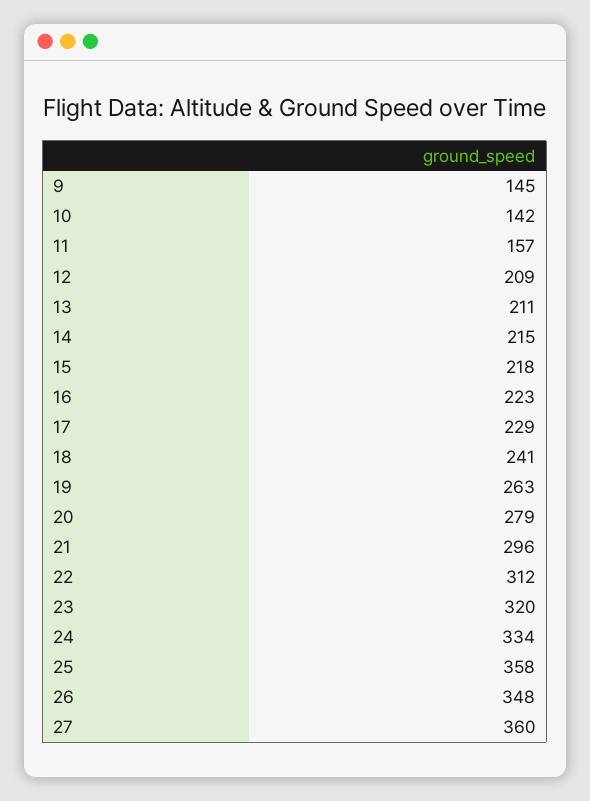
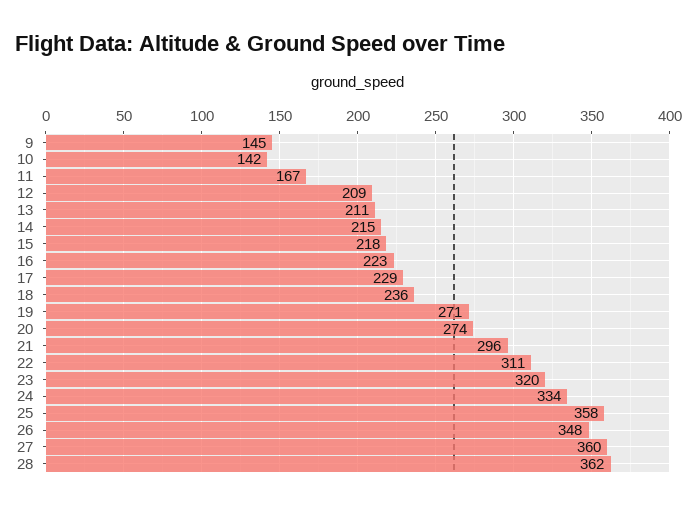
  {
    "9": 145,
    "10": 142,
-   "11": 157,
+   "11": 167,
    "12": 209,
    "13": 211,
    "14": 215,
    "15": 218,
    "16": 223,
    "17": 229,
-   "18": 241,
+   "18": 236,
-   "19": 263,
+   "19": 271,
-   "20": 279,
+   "20": 274,
    "21": 296,
-   "22": 312,
+   "22": 311,
    "23": 320,
    "24": 334,
    "25": 358,
    "26": 348,
-   "27": 360
+   "27": 360,
+   "28": 362
  }

